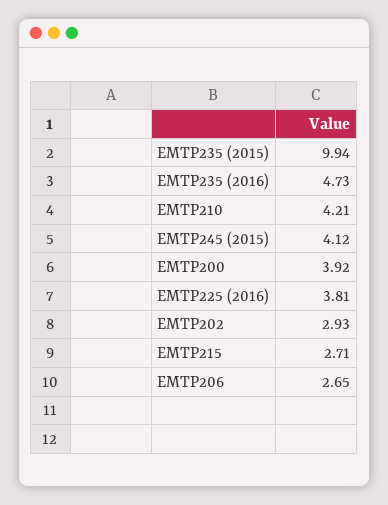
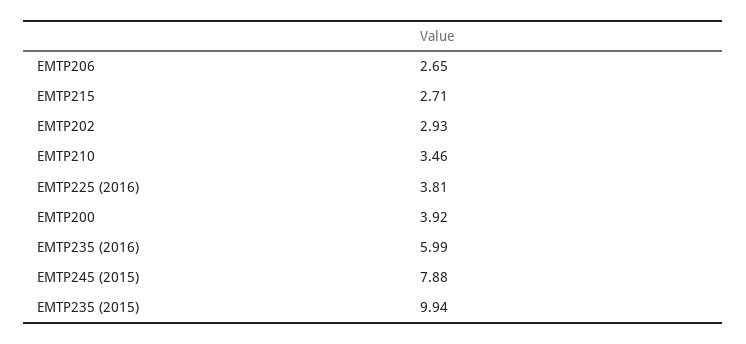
  {
    "EMTP235 (2015)": 9.94,
-   "EMTP235 (2016)": 4.73,
+   "EMTP235 (2016)": 5.99,
-   "EMTP210": 4.21,
+   "EMTP210": 3.46,
-   "EMTP245 (2015)": 4.12,
+   "EMTP245 (2015)": 7.88,
    "EMTP200": 3.92,
    "EMTP225 (2016)": 3.81,
    "EMTP202": 2.93,
    "EMTP215": 2.71,
    "EMTP206": 2.65
  }

